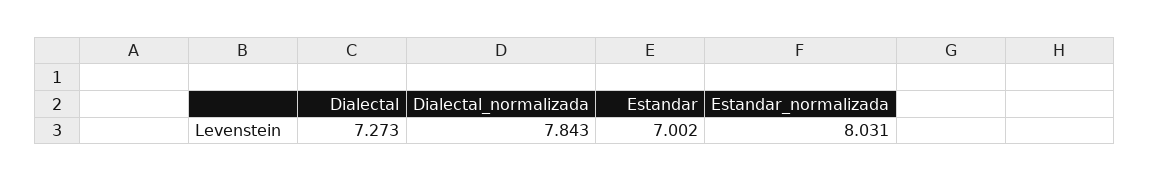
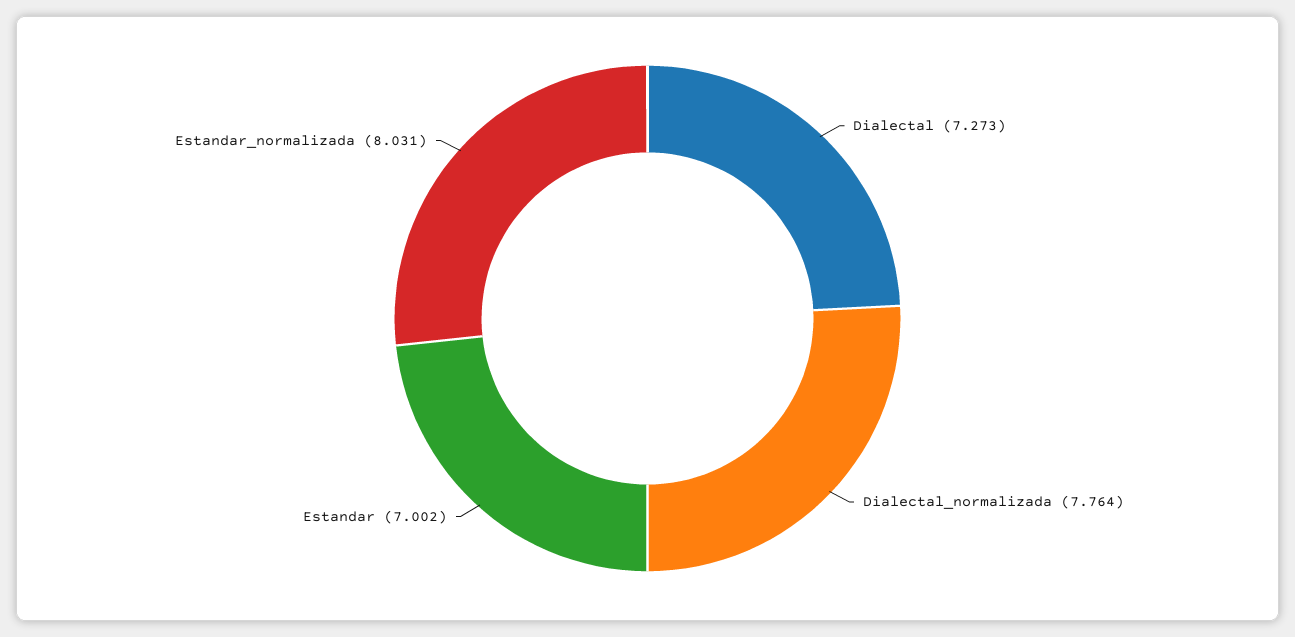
  {
    "Dialectal": 7.273,
-   "Dialectal_normalizada": 7.843,
+   "Dialectal_normalizada": 7.764,
    "Estandar": 7.002,
    "Estandar_normalizada": 8.031
  }

